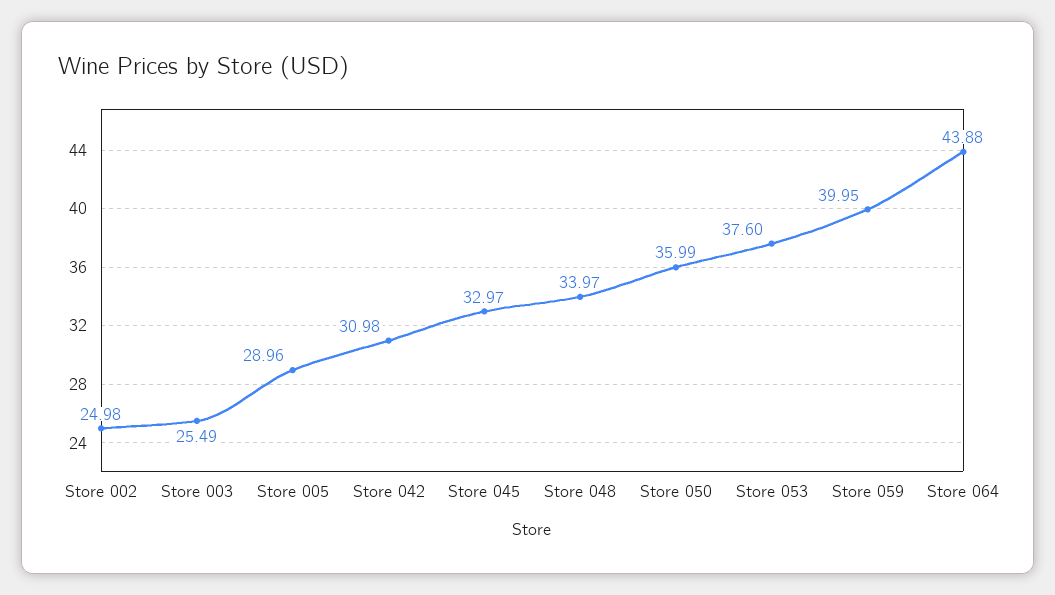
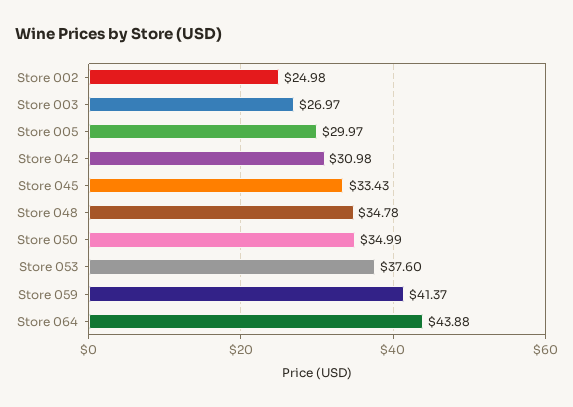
  {
    "Store 002": 24.98,
-   "Store 003": 25.49,
+   "Store 003": 26.97,
-   "Store 005": 28.96,
+   "Store 005": 29.97,
    "Store 042": 30.98,
-   "Store 045": 32.97,
+   "Store 045": 33.43,
-   "Store 048": 33.97,
+   "Store 048": 34.78,
-   "Store 050": 35.99,
+   "Store 050": 34.99,
    "Store 053": 37.6,
-   "Store 059": 39.95,
+   "Store 059": 41.37,
    "Store 064": 43.88
  }

